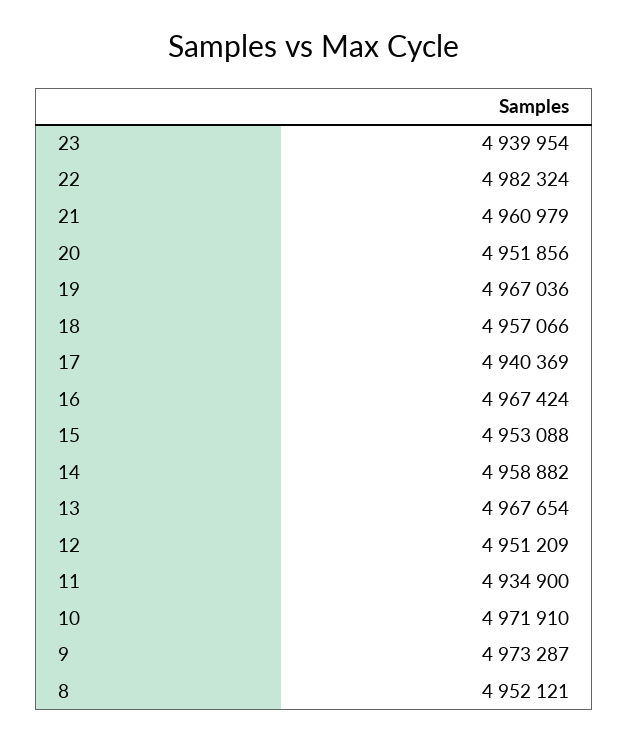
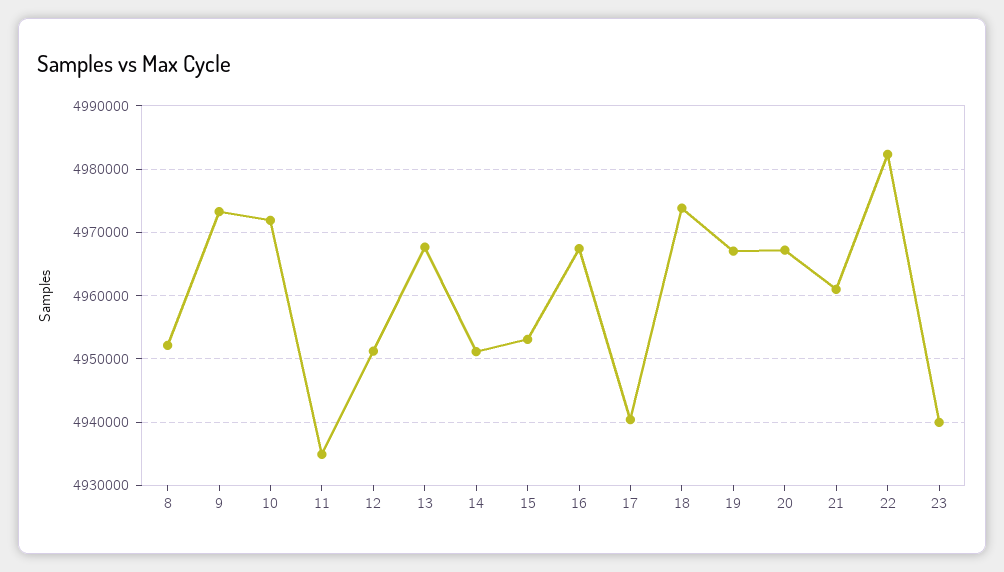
  {
    "23": 4939954,
    "22": 4982324,
    "21": 4960979,
-   "20": 4951856,
+   "20": 4967000,
    "19": 4967036,
-   "18": 4957066,
+   "18": 4974000,
    "17": 4940369,
    "16": 4967424,
    "15": 4953088,
-   "14": 4958882,
+   "14": 4951000,
    "13": 4967654,
    "12": 4951209,
    "11": 4934900,
    "10": 4971910,
    "9": 4973287,
    "8": 4952121
  }

